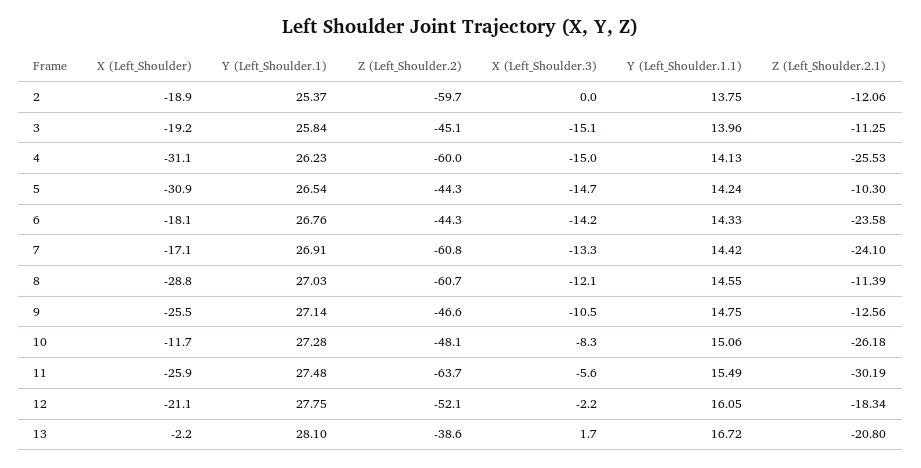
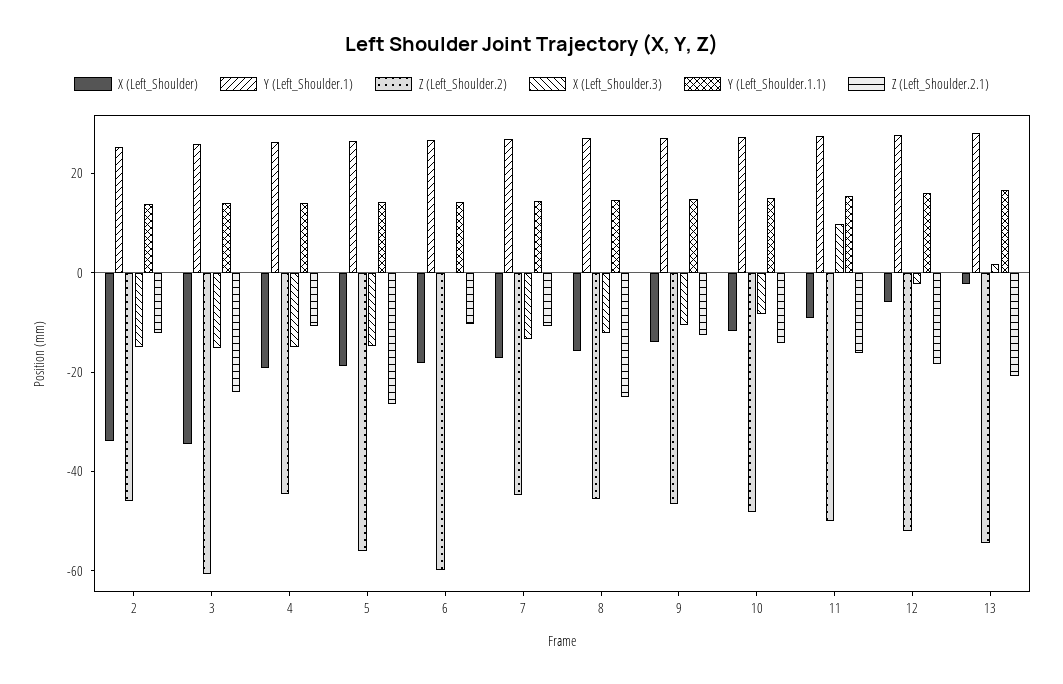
  {
    "X (Left_Shoulder)": {
-     "2": -18.9,
+     "2": -35,
-     "3": -19.2,
+     "3": -35,
-     "4": -31.1,
+     "4": -20,
-     "5": -30.9,
+     "5": -20,
      "6": -18.1,
      "7": -17.1,
-     "8": -28.8,
+     "8": -15,
-     "9": -25.5,
+     "9": -15,
      "10": -11.7,
-     "11": -25.9,
+     "11": -10,
-     "12": -21.1,
+     "12": -5,
      "13": -2.2
    },
    "Y (Left_Shoulder.1)": {
      "2": 25.37,
      "3": 25.84,
      "4": 26.23,
      "5": 26.54,
      "6": 26.76,
      "7": 26.91,
      "8": 27.03,
      "9": 27.14,
      "10": 27.28,
      "11": 27.48,
      "12": 27.75,
      "13": 28.1
    },
    "Z (Left_Shoulder.2)": {
-     "2": -59.7,
+     "2": -45,
-     "3": -45.1,
+     "3": -60,
-     "4": -60,
+     "4": -45,
-     "5": -44.3,
+     "5": -55,
-     "6": -44.3,
+     "6": -60,
-     "7": -60.8,
+     "7": -45,
-     "8": -60.7,
+     "8": -45,
      "9": -46.6,
      "10": -48.1,
-     "11": -63.7,
+     "11": -50,
      "12": -52.1,
-     "13": -38.6
+     "13": -55
    },
    "X (Left_Shoulder.3)": {
-     "2": 0,
+     "2": -15,
      "3": -15.1,
      "4": -15,
      "5": -14.7,
-     "6": -14.2,
+     "6": 0,
      "7": -13.3,
      "8": -12.1,
      "9": -10.5,
      "10": -8.3,
-     "11": -5.6,
+     "11": 10,
      "12": -2.2,
      "13": 1.7
    },
    "Y (Left_Shoulder.1.1)": {
      "2": 13.75,
      "3": 13.96,
      "4": 14.13,
      "5": 14.24,
      "6": 14.33,
      "7": 14.42,
      "8": 14.55,
      "9": 14.75,
      "10": 15.06,
      "11": 15.49,
      "12": 16.05,
      "13": 16.72
    },
    "Z (Left_Shoulder.2.1)": {
      "2": -12.06,
-     "3": -11.25,
+     "3": -25,
-     "4": -25.53,
+     "4": -10,
-     "5": -10.3,
+     "5": -25,
-     "6": -23.58,
+     "6": -10,
-     "7": -24.1,
+     "7": -10,
-     "8": -11.39,
+     "8": -25,
      "9": -12.56,
-     "10": -26.18,
+     "10": -15,
-     "11": -30.19,
+     "11": -15,
      "12": -18.34,
      "13": -20.8
    }
  }

